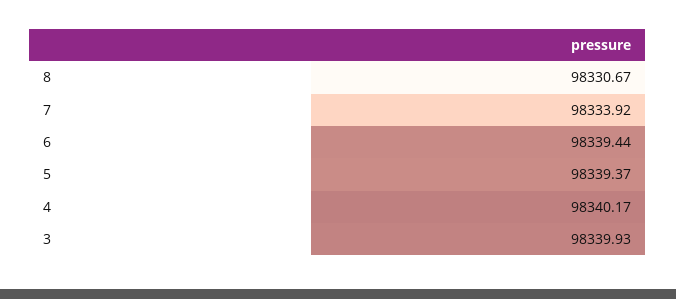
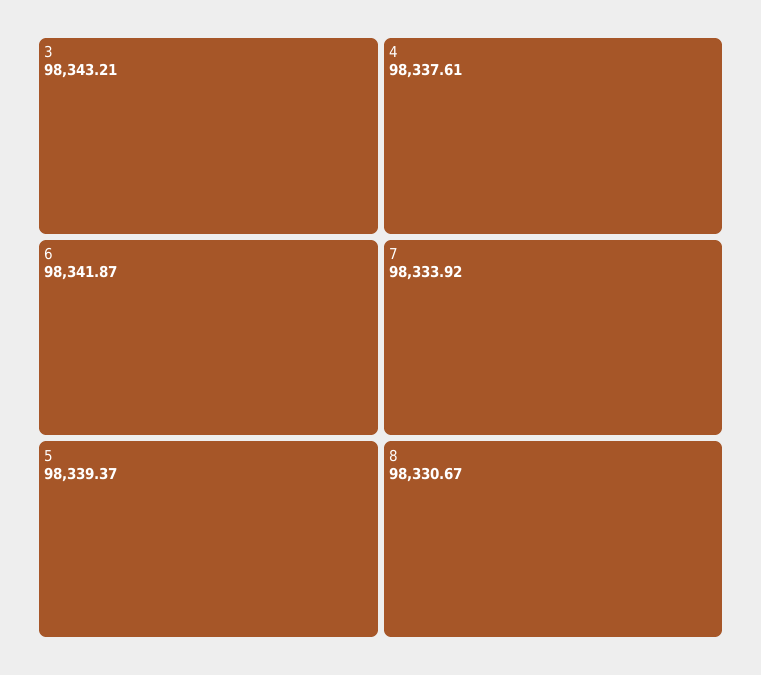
  {
    "8": 98330.67,
    "7": 98333.92,
-   "6": 98339.44,
+   "6": 98341.87,
    "5": 98339.37,
-   "4": 98340.17,
+   "4": 98337.61,
-   "3": 98339.93
+   "3": 98343.21
  }

